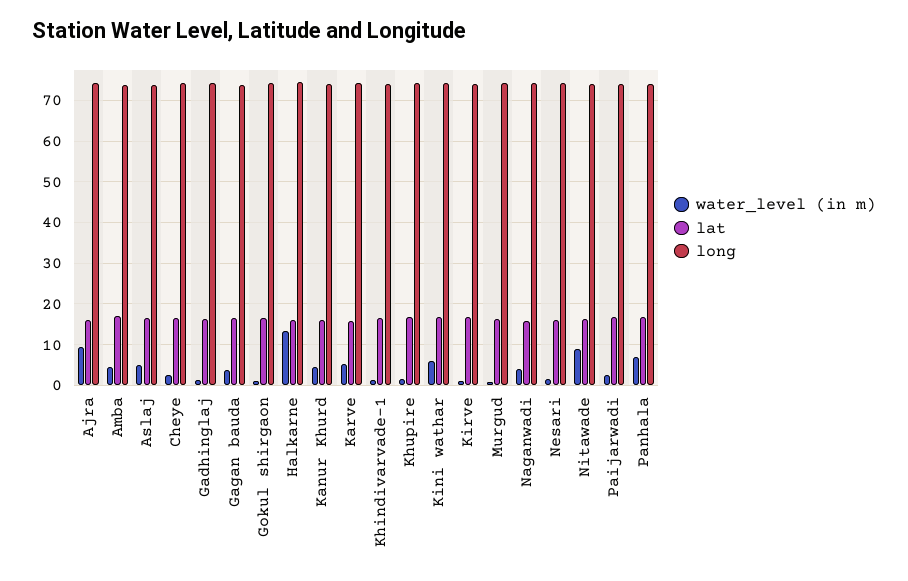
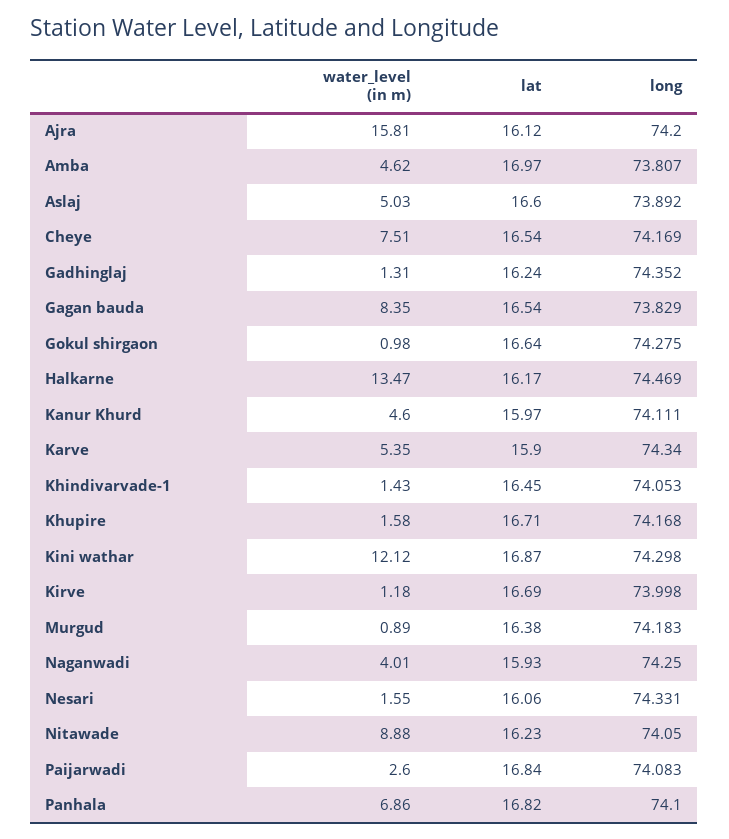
  {
    "water_level (in m)": {
-     "Ajra": 10,
+     "Ajra": 15.81,
      "Amba": 4.62,
      "Aslaj": 5.03,
-     "Cheye": 2,
+     "Cheye": 7.51,
      "Gadhinglaj": 1.31,
-     "Gagan bauda": 4,
+     "Gagan bauda": 8.35,
      "Gokul shirgaon": 0.98,
      "Halkarne": 13.47,
      "Kanur Khurd": 4.6,
      "Karve": 5.35,
      "Khindivarvade-1": 1.43,
      "Khupire": 1.58,
-     "Kini wathar": 6,
+     "Kini wathar": 12.12,
      "Kirve": 1.18,
      "Murgud": 0.89,
      "Naganwadi": 4.01,
      "Nesari": 1.55,
      "Nitawade": 8.88,
      "Paijarwadi": 2.6,
      "Panhala": 6.86
    },
    "lat": {
      "Ajra": 16.12,
      "Amba": 16.97,
      "Aslaj": 16.6,
      "Cheye": 16.54,
      "Gadhinglaj": 16.24,
      "Gagan bauda": 16.54,
      "Gokul shirgaon": 16.64,
      "Halkarne": 16.17,
      "Kanur Khurd": 15.97,
      "Karve": 15.9,
      "Khindivarvade-1": 16.45,
      "Khupire": 16.71,
      "Kini wathar": 16.87,
      "Kirve": 16.69,
      "Murgud": 16.38,
      "Naganwadi": 15.93,
      "Nesari": 16.06,
      "Nitawade": 16.23,
      "Paijarwadi": 16.84,
      "Panhala": 16.82
    },
    "long": {
      "Ajra": 74.2,
      "Amba": 73.807,
      "Aslaj": 73.892,
      "Cheye": 74.169,
      "Gadhinglaj": 74.352,
      "Gagan bauda": 73.829,
      "Gokul shirgaon": 74.275,
      "Halkarne": 74.469,
      "Kanur Khurd": 74.111,
      "Karve": 74.34,
      "Khindivarvade-1": 74.053,
      "Khupire": 74.168,
      "Kini wathar": 74.298,
      "Kirve": 73.998,
      "Murgud": 74.183,
      "Naganwadi": 74.25,
      "Nesari": 74.331,
      "Nitawade": 74.05,
      "Paijarwadi": 74.083,
      "Panhala": 74.1
    }
  }

